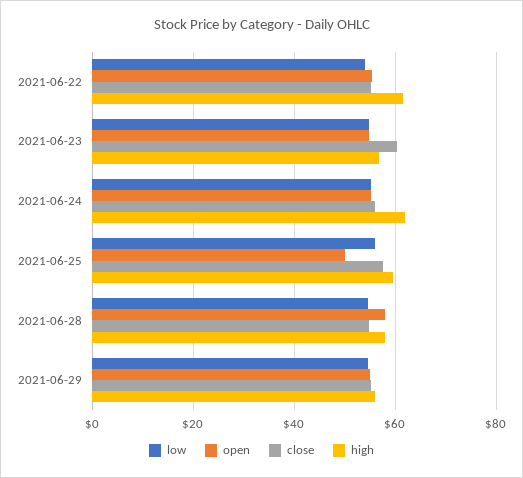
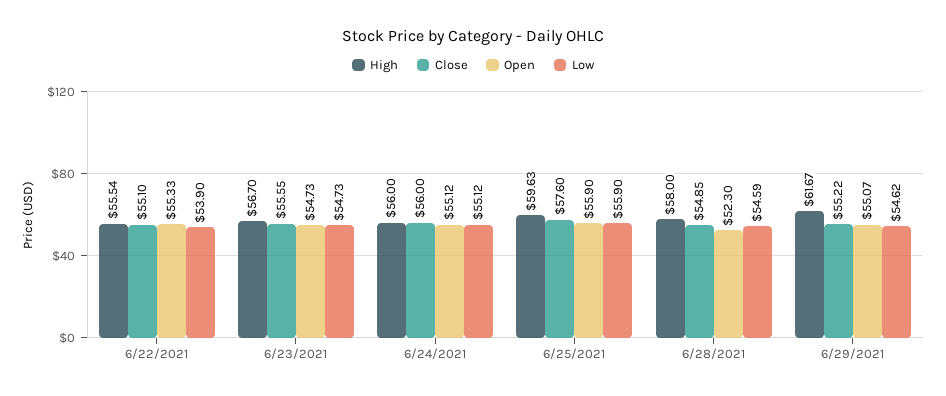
  {
    "low": {
      "2021-06-22": 53.9,
      "2021-06-23": 54.73,
      "2021-06-24": 55.12,
      "2021-06-25": 55.9,
      "2021-06-28": 54.59,
      "2021-06-29": 54.62
    },
    "open": {
      "2021-06-22": 55.33,
      "2021-06-23": 54.73,
      "2021-06-24": 55.12,
-     "2021-06-25": 50,
+     "2021-06-25": 55.9,
-     "2021-06-28": 58,
+     "2021-06-28": 52.3,
      "2021-06-29": 55.07
    },
    "close": {
      "2021-06-22": 55.1,
-     "2021-06-23": 60,
+     "2021-06-23": 55.55,
      "2021-06-24": 56,
      "2021-06-25": 57.6,
      "2021-06-28": 54.85,
      "2021-06-29": 55.22
    },
    "high": {
-     "2021-06-22": 62,
+     "2021-06-22": 55.54,
      "2021-06-23": 56.7,
-     "2021-06-24": 62,
+     "2021-06-24": 56,
      "2021-06-25": 59.63,
      "2021-06-28": 58,
-     "2021-06-29": 56
+     "2021-06-29": 61.67
    }
  }

